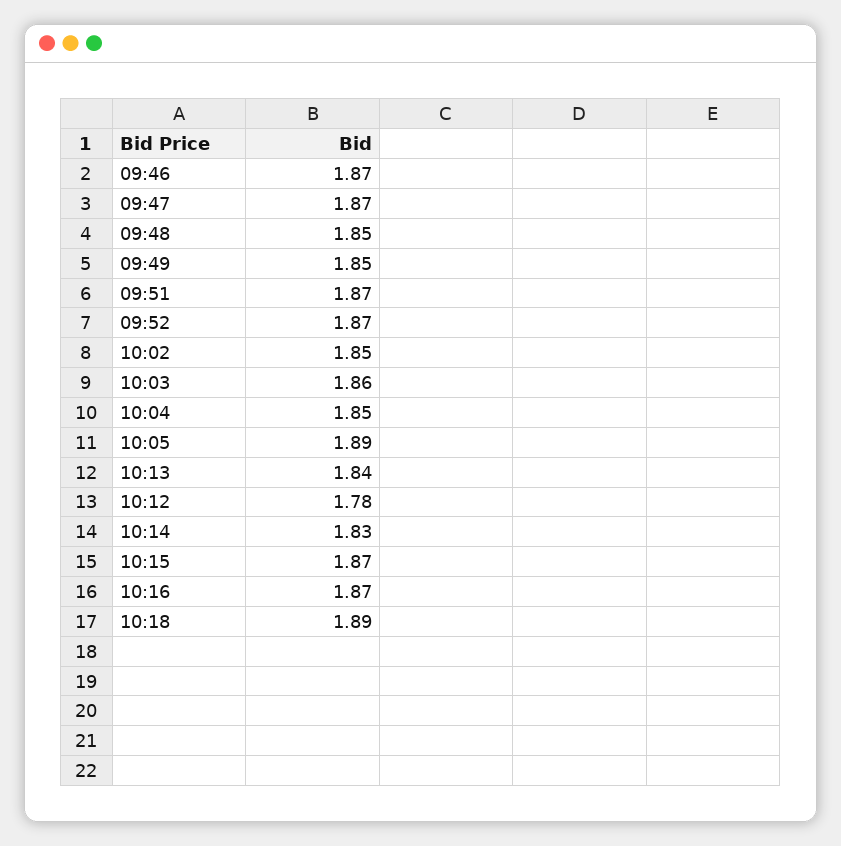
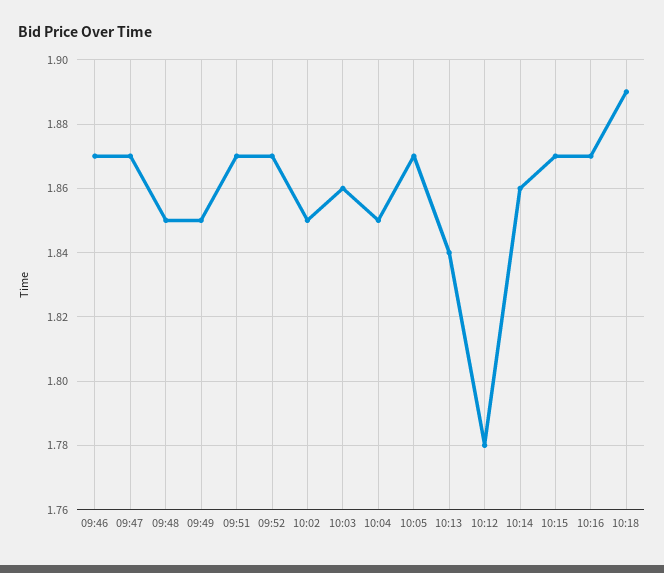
  {
    "09:46": 1.87,
    "09:47": 1.87,
    "09:48": 1.85,
    "09:49": 1.85,
    "09:51": 1.87,
    "09:52": 1.87,
    "10:02": 1.85,
    "10:03": 1.86,
    "10:04": 1.85,
-   "10:05": 1.89,
+   "10:05": 1.87,
    "10:13": 1.84,
    "10:12": 1.78,
-   "10:14": 1.83,
+   "10:14": 1.86,
    "10:15": 1.87,
    "10:16": 1.87,
    "10:18": 1.89
  }

